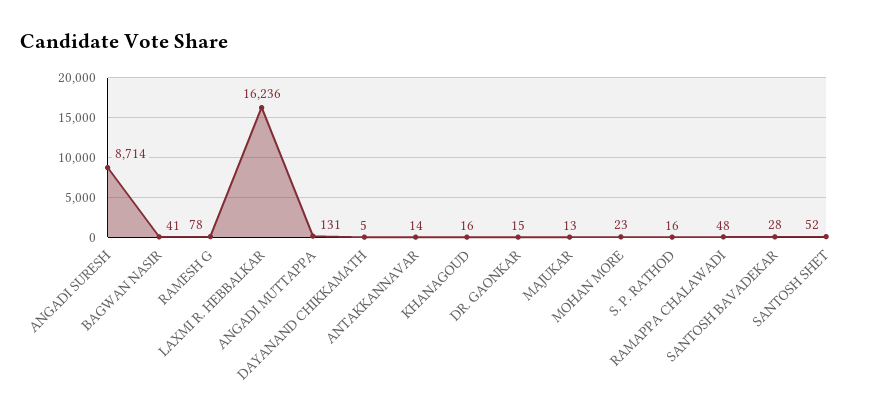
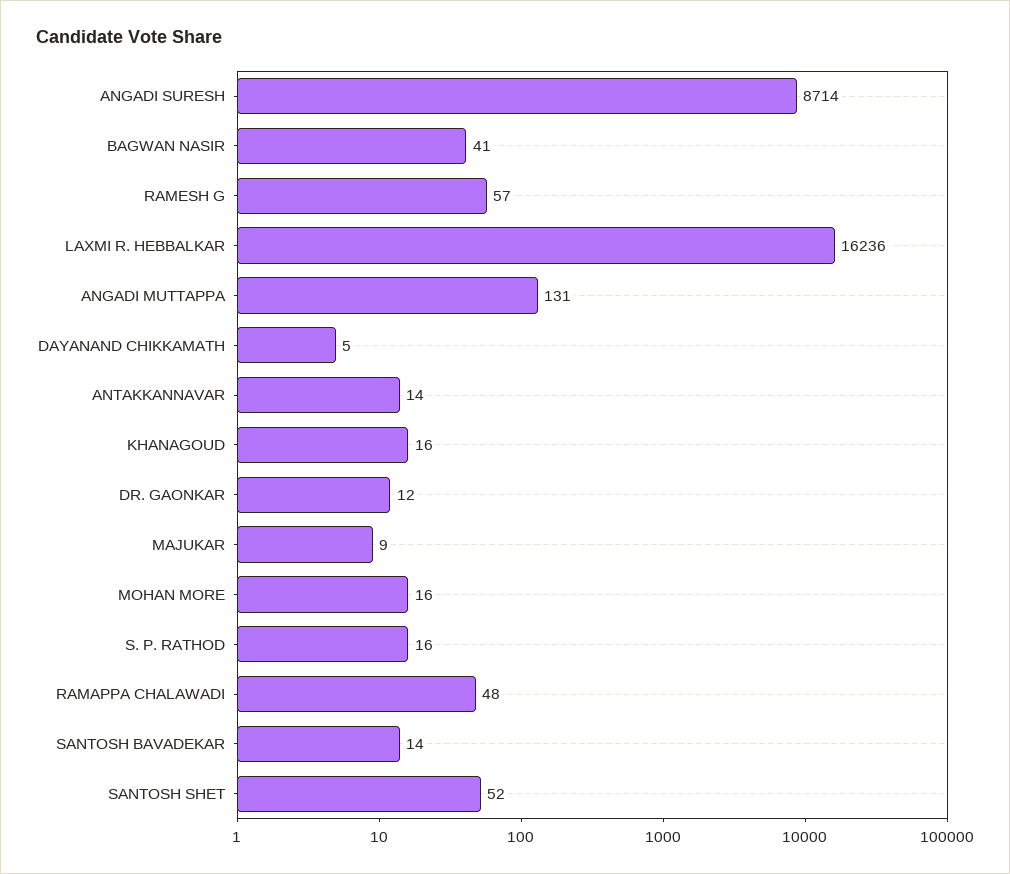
  {
    "ANGADI SURESH": 8714,
    "BAGWAN NASIR": 41,
-   "RAMESH G": 78,
+   "RAMESH G": 57,
    "LAXMI R. HEBBALKAR": 16236,
    "ANGADI MUTTAPPA": 131,
    "DAYANAND CHIKKAMATH": 5,
    "ANTAKKANNAVAR": 14,
    "KHANAGOUD": 16,
-   "DR. GAONKAR": 15,
+   "DR. GAONKAR": 12,
-   "MAJUKAR": 13,
+   "MAJUKAR": 9,
-   "MOHAN MORE": 23,
+   "MOHAN MORE": 16,
    "S. P. RATHOD": 16,
    "RAMAPPA CHALAWADI": 48,
-   "SANTOSH BAVADEKAR": 28,
+   "SANTOSH BAVADEKAR": 14,
    "SANTOSH SHET": 52
  }

